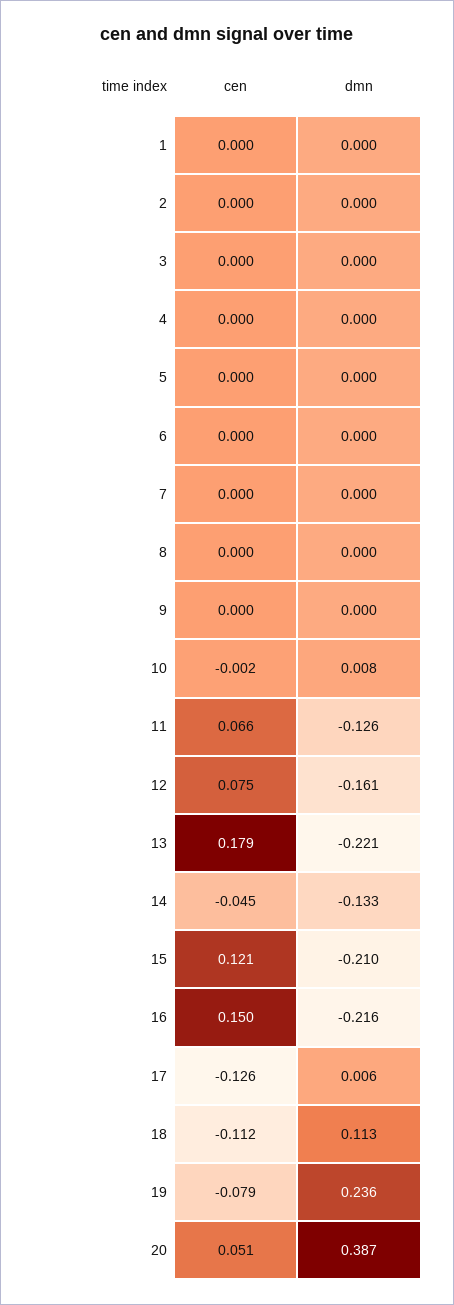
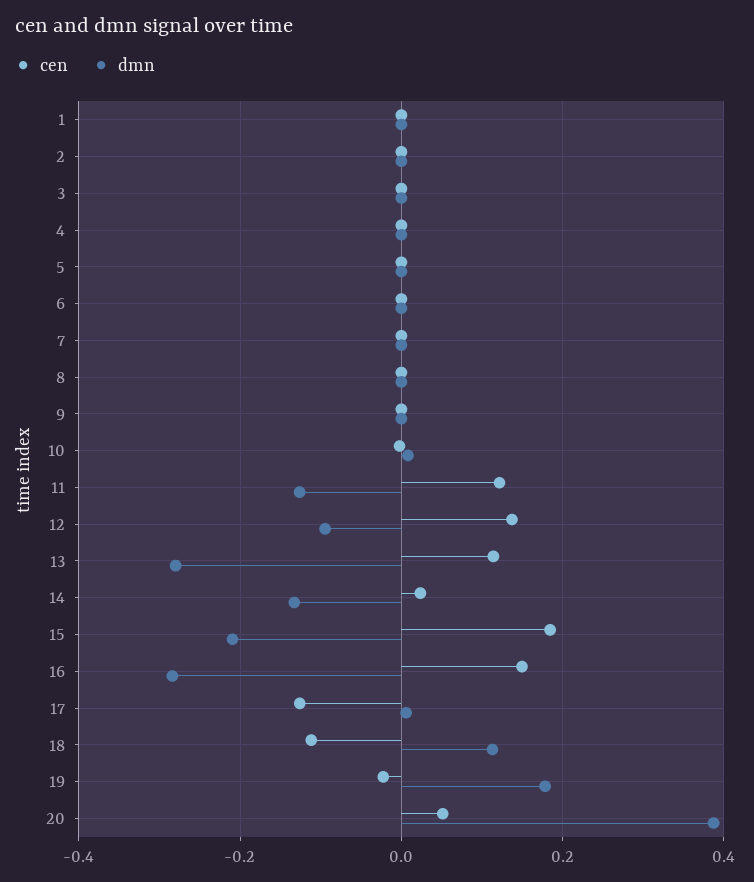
  {
    "cen": {
      "1": 0,
      "2": 0,
      "3": 0,
      "4": 0,
      "5": 0,
      "6": 0,
      "7": 0,
      "8": 0,
      "9": 0,
      "10": -0.002,
-     "11": 0.066,
+     "11": 0.12,
-     "12": 0.075,
+     "12": 0.14,
-     "13": 0.179,
+     "13": 0.12,
-     "14": -0.045,
+     "14": 0.02,
-     "15": 0.121,
+     "15": 0.18,
      "16": 0.15,
      "17": -0.126,
      "18": -0.112,
-     "19": -0.079,
+     "19": -0.02,
      "20": 0.051
    },
    "dmn": {
      "1": 0,
      "2": 0,
      "3": 0,
      "4": 0,
      "5": 0,
      "6": 0,
      "7": 0,
      "8": 0,
      "9": 0,
      "10": 0.008,
      "11": -0.126,
-     "12": -0.161,
+     "12": -0.1,
-     "13": -0.221,
+     "13": -0.28,
      "14": -0.133,
      "15": -0.21,
-     "16": -0.216,
+     "16": -0.28,
      "17": 0.006,
      "18": 0.113,
-     "19": 0.236,
+     "19": 0.18,
      "20": 0.387
    }
  }

